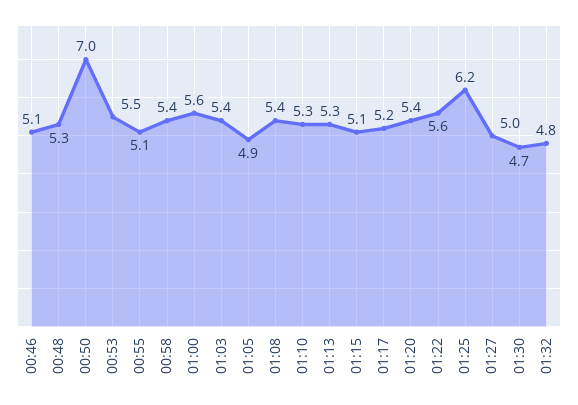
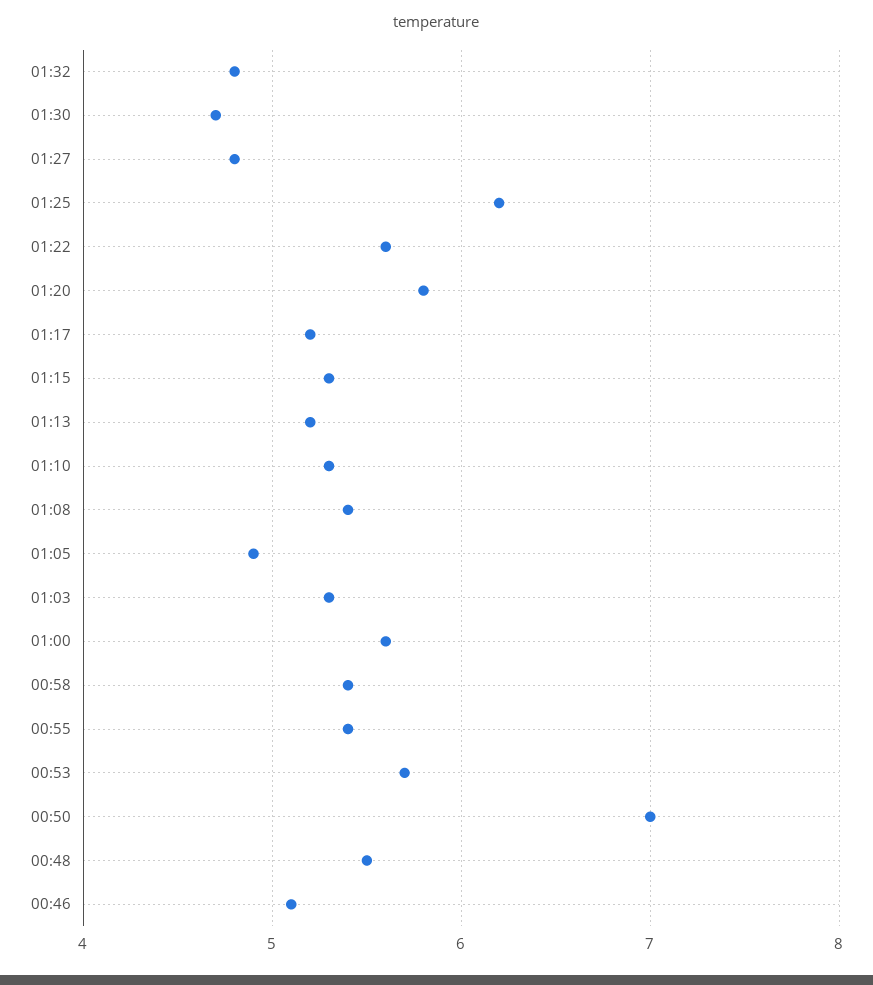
  {
    "00:46": 5.1,
-   "00:48": 5.3,
+   "00:48": 5.5,
    "00:50": 7,
-   "00:53": 5.5,
+   "00:53": 5.7,
-   "00:55": 5.1,
+   "00:55": 5.4,
    "00:58": 5.4,
    "01:00": 5.6,
-   "01:03": 5.4,
+   "01:03": 5.3,
    "01:05": 4.9,
    "01:08": 5.4,
    "01:10": 5.3,
-   "01:13": 5.3,
+   "01:13": 5.2,
-   "01:15": 5.1,
+   "01:15": 5.3,
    "01:17": 5.2,
-   "01:20": 5.4,
+   "01:20": 5.8,
    "01:22": 5.6,
    "01:25": 6.2,
-   "01:27": 5,
+   "01:27": 4.8,
    "01:30": 4.7,
    "01:32": 4.8
  }

